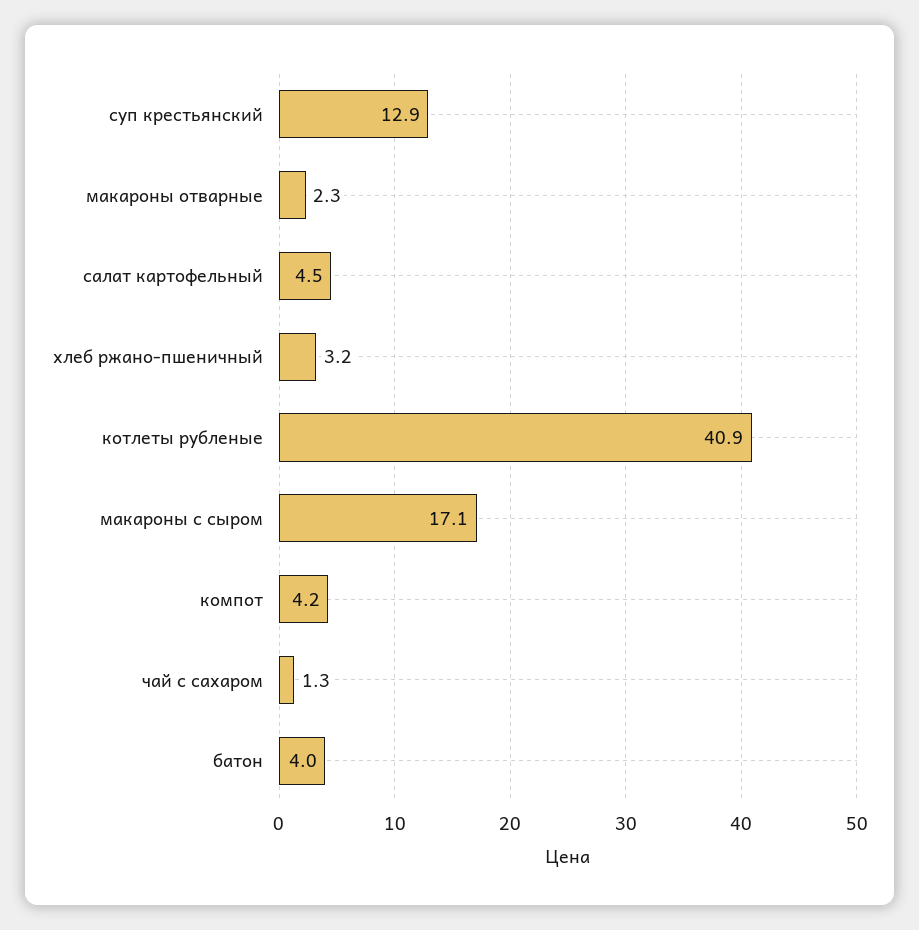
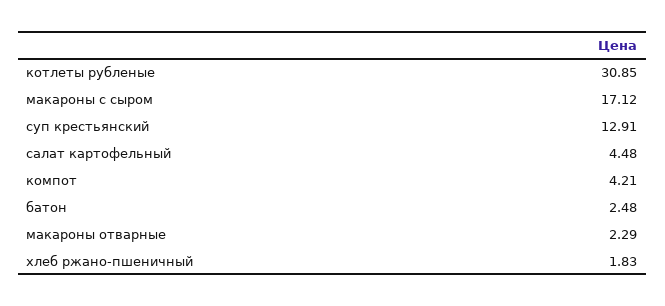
  {
    "суп крестьянский": 12.91,
    "макароны отварные": 2.29,
    "салат картофельный": 4.48,
-   "хлеб ржано-пшеничный": 3.2,
+   "хлеб ржано-пшеничный": 1.83,
-   "котлеты рубленые": 40.9,
+   "котлеты рубленые": 30.85,
    "макароны с сыром": 17.12,
    "компот": 4.21,
-   "чай с сахаром": 1.3,
-   "батон": 4
+   "батон": 2.48
  }

